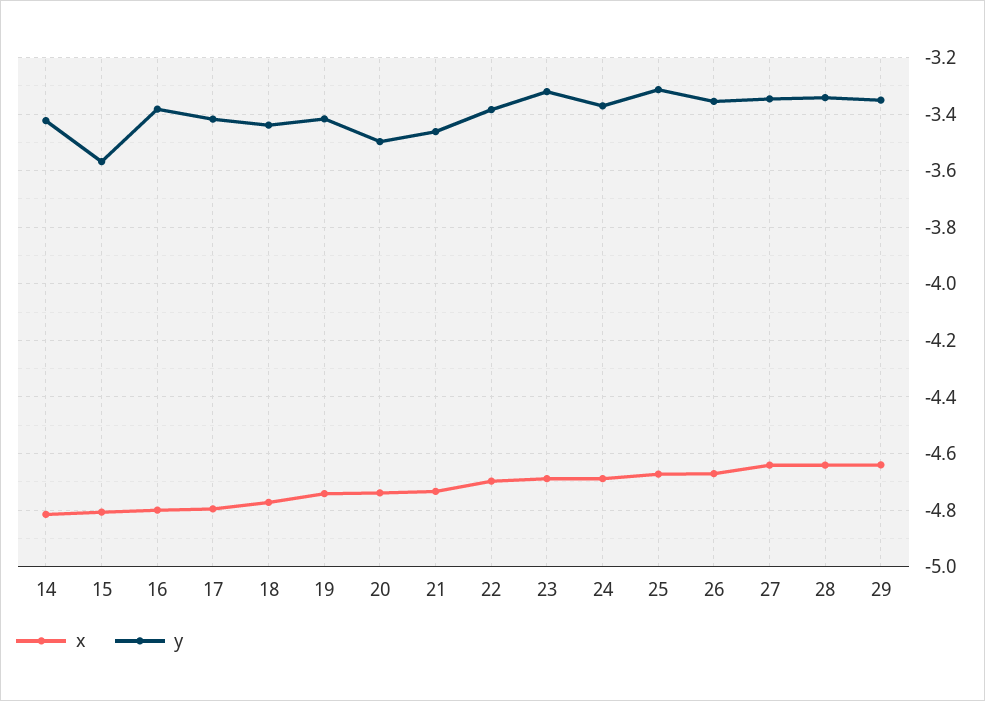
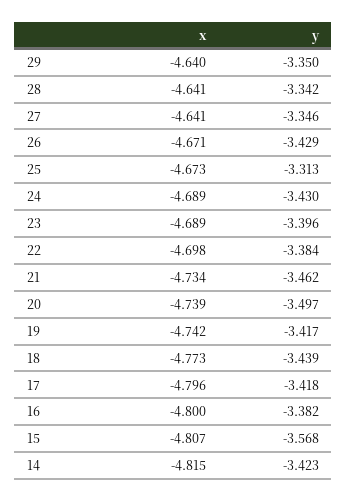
  {
    "x": {
      "14": -4.815,
      "15": -4.807,
      "16": -4.8,
      "17": -4.796,
      "18": -4.773,
      "19": -4.742,
      "20": -4.739,
      "21": -4.734,
      "22": -4.698,
      "23": -4.689,
      "24": -4.689,
      "25": -4.673,
      "26": -4.671,
      "27": -4.641,
      "28": -4.641,
      "29": -4.64
    },
    "y": {
      "14": -3.423,
      "15": -3.568,
      "16": -3.382,
      "17": -3.418,
      "18": -3.439,
      "19": -3.417,
      "20": -3.497,
      "21": -3.462,
      "22": -3.384,
-     "23": -3.325,
+     "23": -3.396,
-     "24": -3.375,
+     "24": -3.43,
      "25": -3.313,
-     "26": -3.35,
+     "26": -3.429,
      "27": -3.346,
      "28": -3.342,
      "29": -3.35
    }
  }

